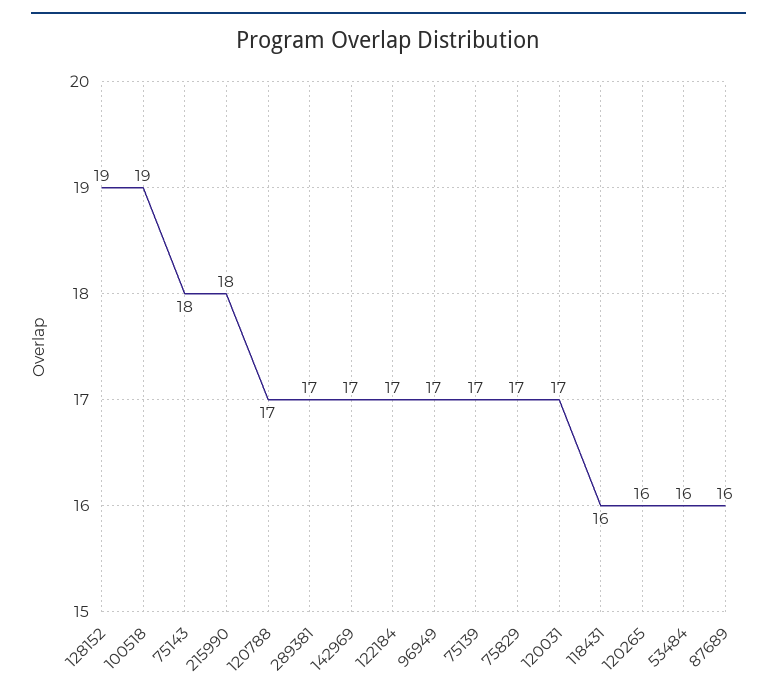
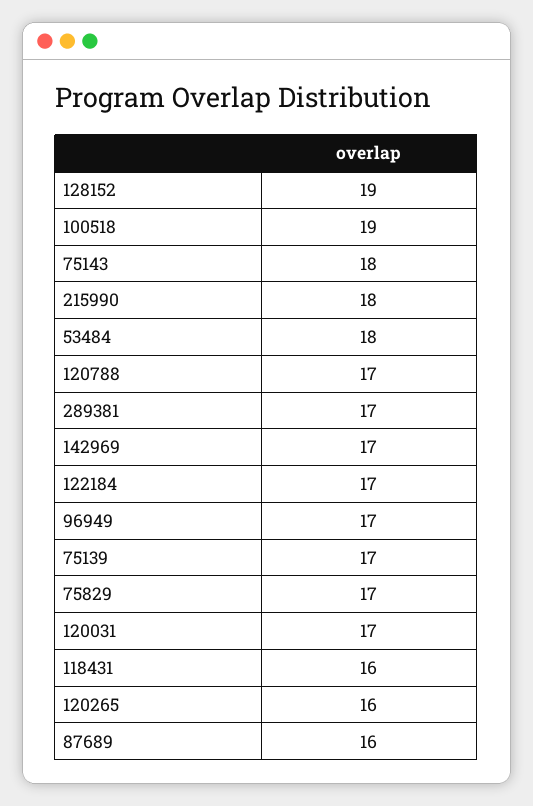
  {
    "128152": 19,
    "100518": 19,
    "75143": 18,
    "215990": 18,
    "120788": 17,
    "289381": 17,
    "142969": 17,
    "122184": 17,
    "96949": 17,
    "75139": 17,
    "75829": 17,
    "120031": 17,
    "118431": 16,
    "120265": 16,
-   "53484": 16,
+   "53484": 18,
    "87689": 16
  }

